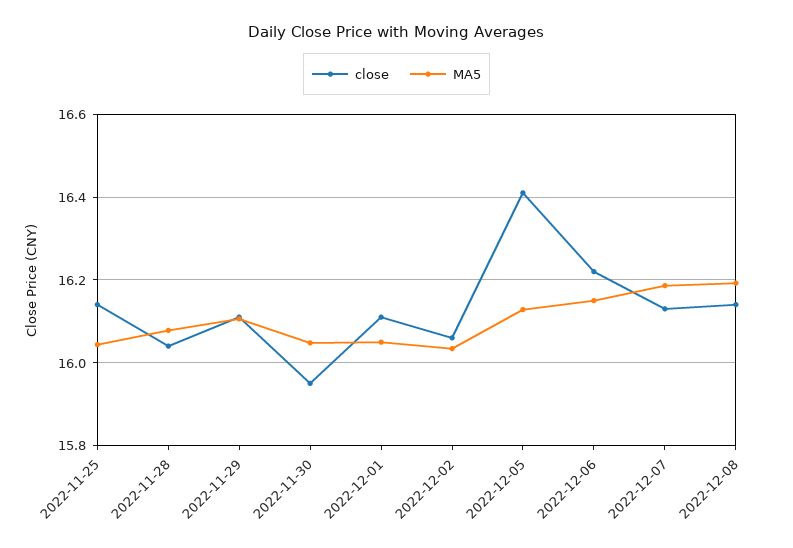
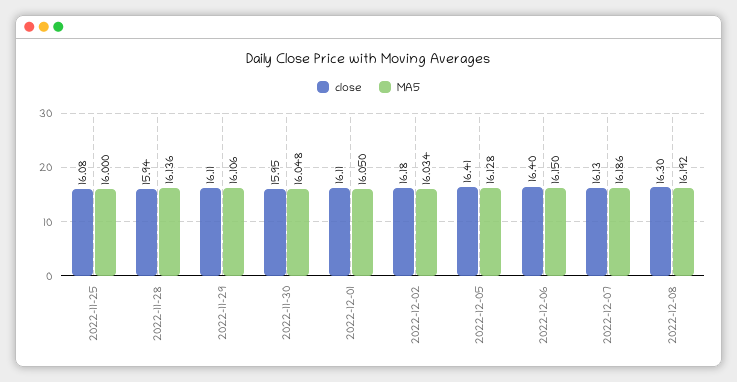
  {
    "close": {
-     "2022-11-25": 16.14,
+     "2022-11-25": 16.08,
-     "2022-11-28": 16.04,
+     "2022-11-28": 15.94,
      "2022-11-29": 16.11,
      "2022-11-30": 15.95,
      "2022-12-01": 16.11,
-     "2022-12-02": 16.06,
+     "2022-12-02": 16.18,
      "2022-12-05": 16.41,
-     "2022-12-06": 16.22,
+     "2022-12-06": 16.4,
      "2022-12-07": 16.13,
-     "2022-12-08": 16.14
+     "2022-12-08": 16.3
    },
    "MA5": {
-     "2022-11-25": 16.04,
+     "2022-11-25": 16,
-     "2022-11-28": 16.08,
+     "2022-11-28": 16.136,
      "2022-11-29": 16.106,
      "2022-11-30": 16.048,
      "2022-12-01": 16.05,
      "2022-12-02": 16.034,
      "2022-12-05": 16.128,
      "2022-12-06": 16.15,
      "2022-12-07": 16.186,
      "2022-12-08": 16.192
    }
  }

